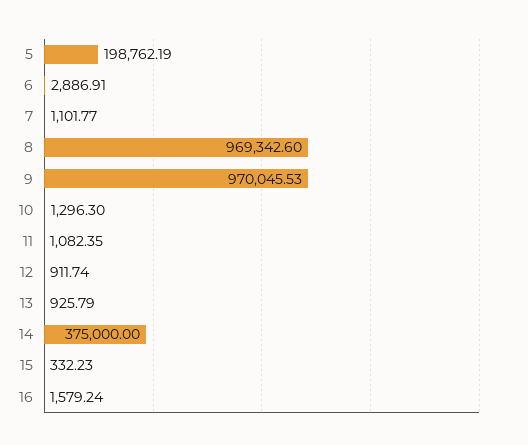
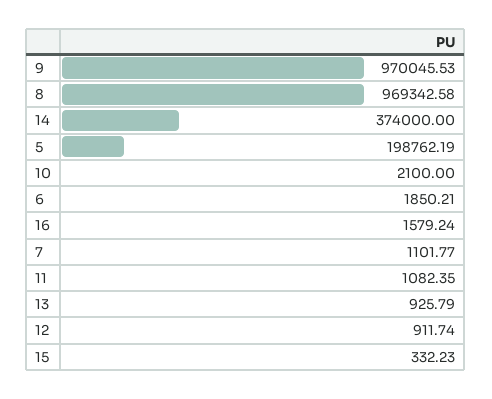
  {
    "5": 198762.19,
-   "6": 2886.91,
+   "6": 1850.21,
    "7": 1101.77,
-   "8": 969342.6,
+   "8": 969342.58,
    "9": 970045.53,
-   "10": 1296.3,
+   "10": 2100,
    "11": 1082.35,
    "12": 911.74,
    "13": 925.79,
-   "14": 375000,
+   "14": 374000,
    "15": 332.23,
    "16": 1579.24
  }

